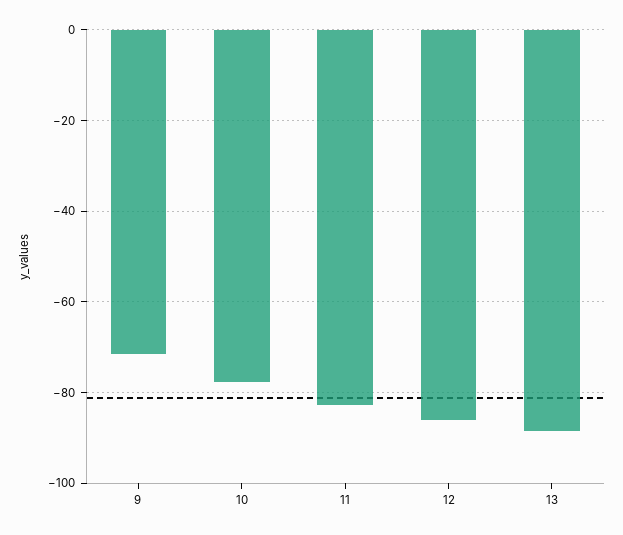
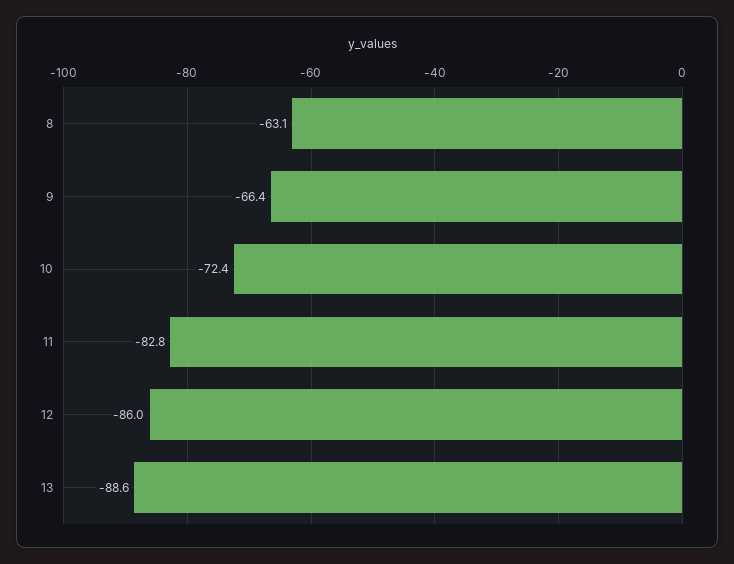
  {
-   "9": -72,
+   "9": -66.4,
-   "10": -78,
+   "10": -72.4,
    "11": -82.8,
    "12": -86,
-   "13": -88.6
+   "13": -88.6,
+   "8": -63.1
  }

